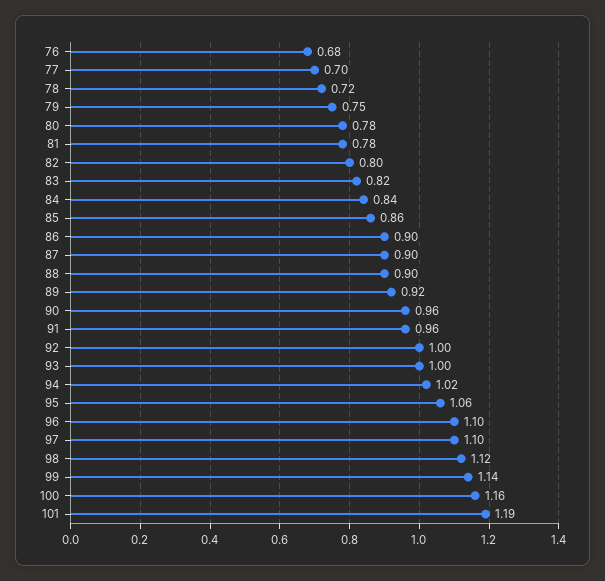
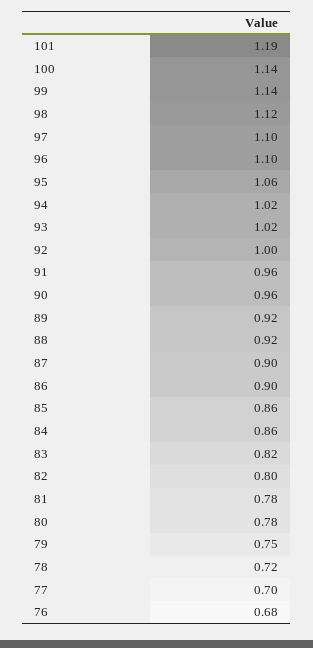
  {
    "76": 0.68,
    "77": 0.7,
    "78": 0.72,
    "79": 0.75,
    "80": 0.78,
    "81": 0.78,
    "82": 0.8,
    "83": 0.82,
-   "84": 0.84,
+   "84": 0.86,
    "85": 0.86,
    "86": 0.9,
    "87": 0.9,
-   "88": 0.9,
+   "88": 0.92,
    "89": 0.92,
    "90": 0.96,
    "91": 0.96,
    "92": 1,
-   "93": 1,
+   "93": 1.02,
    "94": 1.02,
    "95": 1.06,
    "96": 1.1,
    "97": 1.1,
    "98": 1.12,
    "99": 1.14,
-   "100": 1.16,
+   "100": 1.14,
    "101": 1.19
  }

